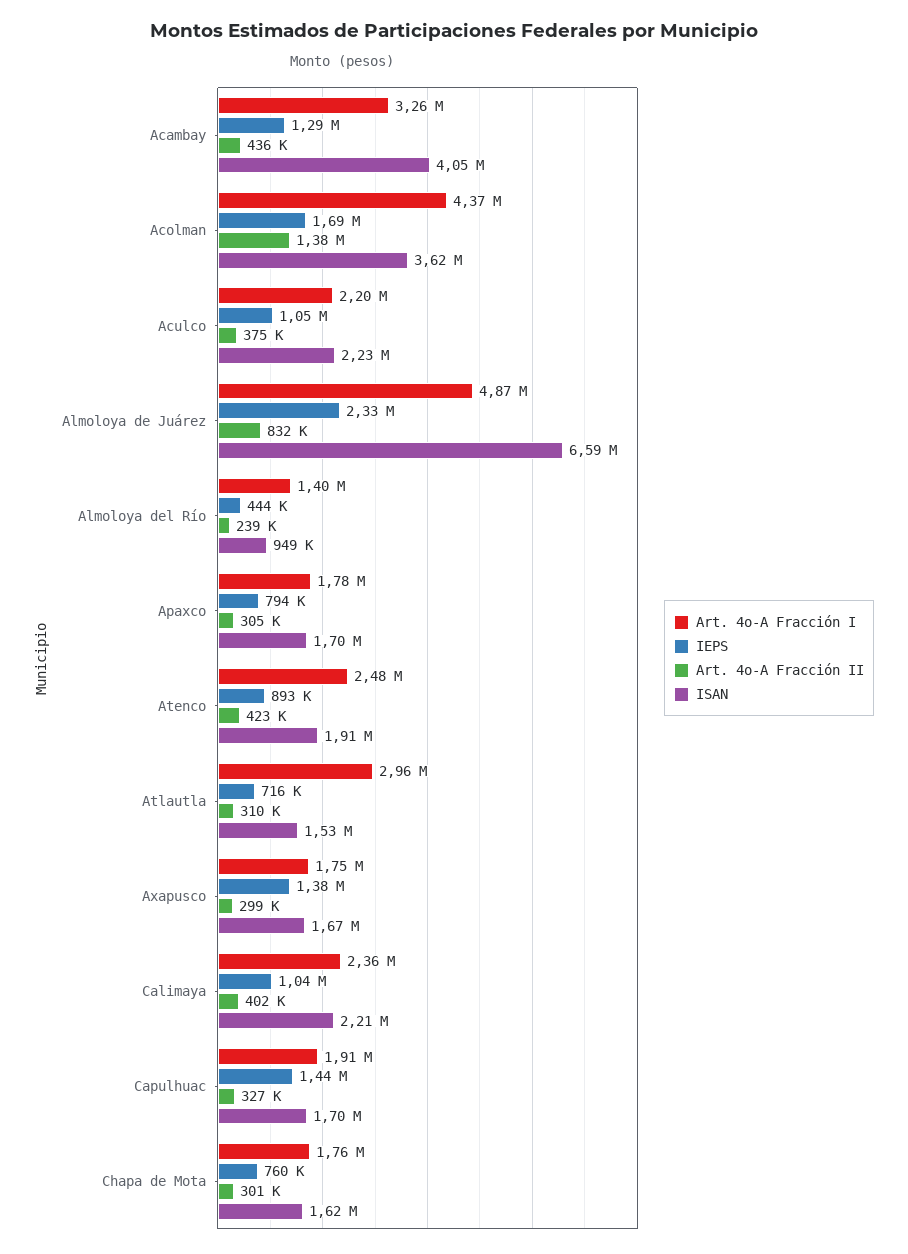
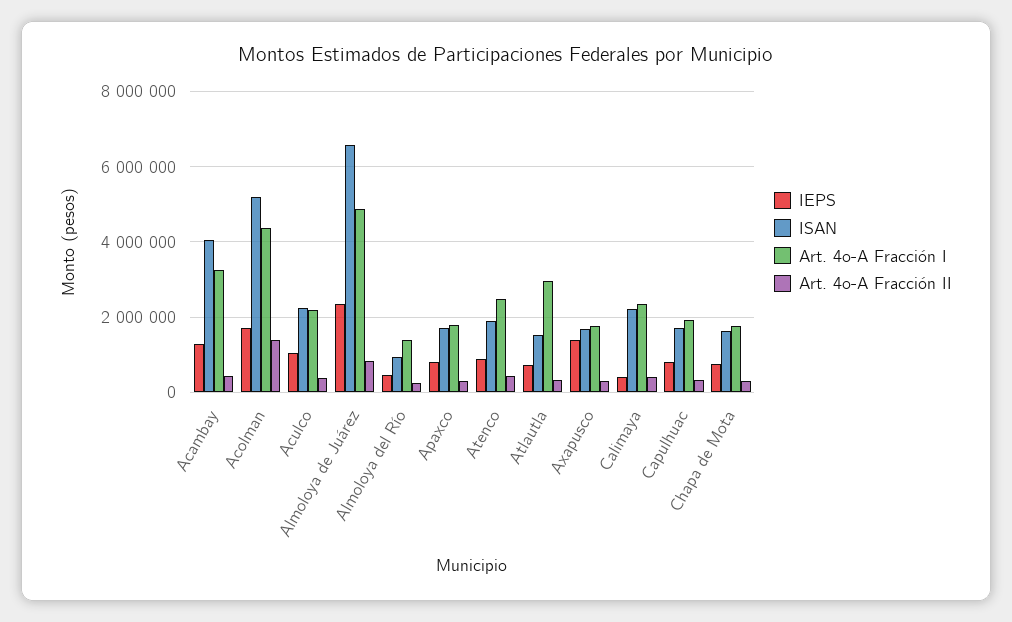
  {
    "Art. 4o-A Fracción I": {
      "Acambay": 3260000,
      "Acolman": 4370000,
      "Aculco": 2200000,
      "Almoloya de Juárez": 4870000,
      "Almoloya del Río": 1400000,
      "Apaxco": 1780000,
      "Atenco": 2480000,
      "Atlautla": 2960000,
      "Axapusco": 1750000,
      "Calimaya": 2360000,
      "Capulhuac": 1910000,
      "Chapa de Mota": 1760000
    },
    "IEPS": {
      "Acambay": 1290000,
      "Acolman": 1690000,
      "Aculco": 1050000,
      "Almoloya de Juárez": 2330000,
      "Almoloya del Río": 444000,
      "Apaxco": 794000,
      "Atenco": 893000,
      "Atlautla": 716000,
      "Axapusco": 1380000,
-     "Calimaya": 1040000,
+     "Calimaya": 400000,
-     "Capulhuac": 1440000,
+     "Capulhuac": 800000,
      "Chapa de Mota": 760000
    },
    "Art. 4o-A Fracción II": {
      "Acambay": 436000,
      "Acolman": 1380000,
      "Aculco": 375000,
      "Almoloya de Juárez": 832000,
      "Almoloya del Río": 239000,
      "Apaxco": 305000,
      "Atenco": 423000,
      "Atlautla": 310000,
      "Axapusco": 299000,
      "Calimaya": 402000,
      "Capulhuac": 327000,
      "Chapa de Mota": 301000
    },
    "ISAN": {
      "Acambay": 4050000,
-     "Acolman": 3620000,
+     "Acolman": 5200000,
      "Aculco": 2230000,
      "Almoloya de Juárez": 6590000,
      "Almoloya del Río": 949000,
      "Apaxco": 1700000,
      "Atenco": 1910000,
      "Atlautla": 1530000,
      "Axapusco": 1670000,
      "Calimaya": 2210000,
      "Capulhuac": 1700000,
      "Chapa de Mota": 1620000
    }
  }

